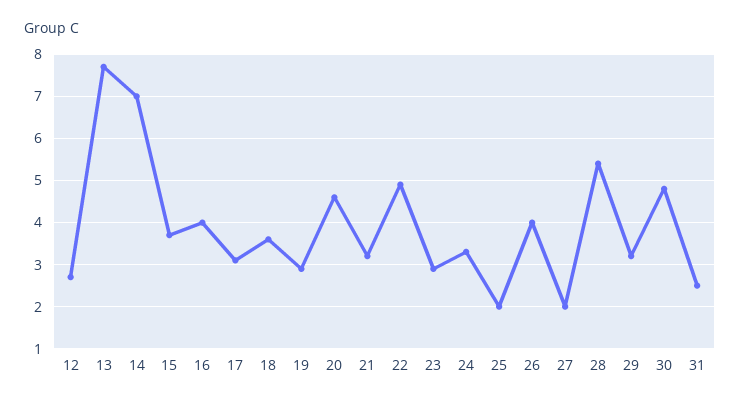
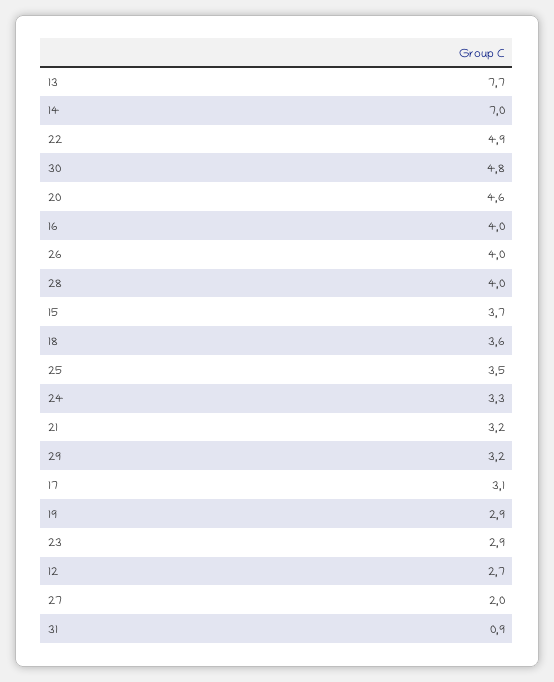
  {
    "12": 2.7,
    "13": 7.7,
    "14": 7,
    "15": 3.7,
    "16": 4,
    "17": 3.1,
    "18": 3.6,
    "19": 2.9,
    "20": 4.6,
    "21": 3.2,
    "22": 4.9,
    "23": 2.9,
    "24": 3.3,
-   "25": 2,
+   "25": 3.5,
    "26": 4,
    "27": 2,
-   "28": 5.5,
+   "28": 4,
    "29": 3.2,
    "30": 4.8,
-   "31": 2.5
+   "31": 0.9
  }

